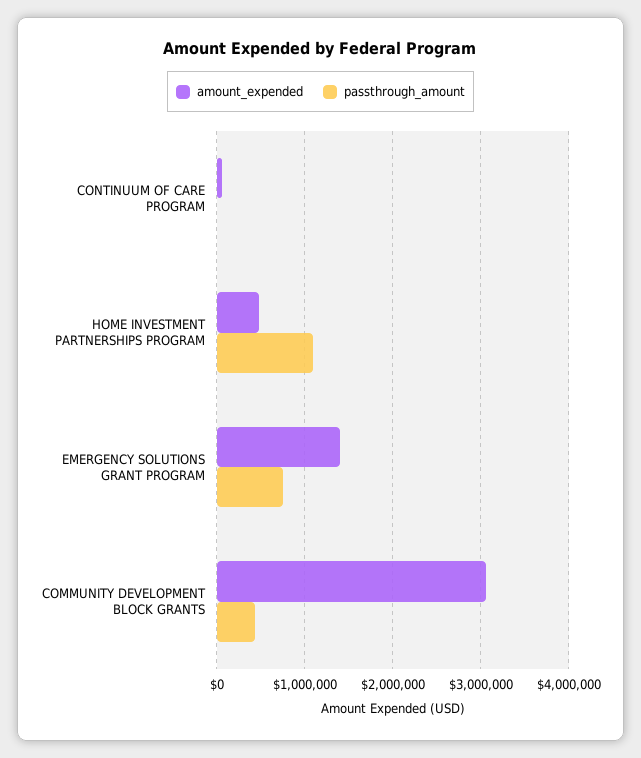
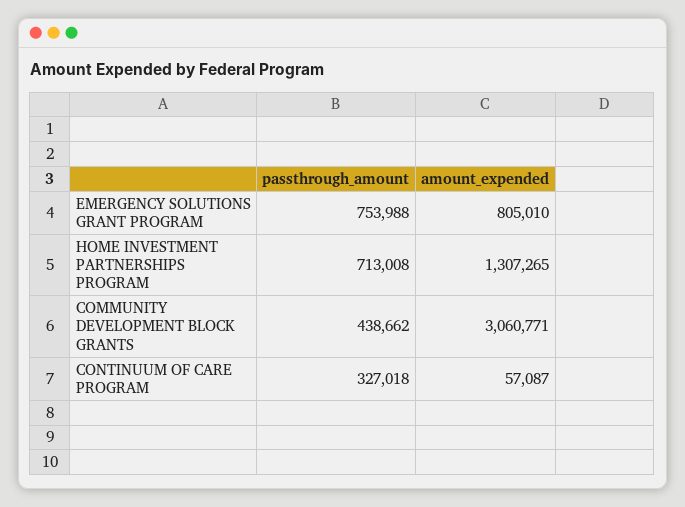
  {
    "amount_expended": {
      "CONTINUUM OF CARE PROGRAM": 57087,
-     "HOME INVESTMENT PARTNERSHIPS PROGRAM": 500000,
+     "HOME INVESTMENT PARTNERSHIPS PROGRAM": 1307265,
-     "EMERGENCY SOLUTIONS GRANT PROGRAM": 1400000,
+     "EMERGENCY SOLUTIONS GRANT PROGRAM": 805010,
      "COMMUNITY DEVELOPMENT BLOCK GRANTS": 3060771
    },
    "passthrough_amount": {
-     "CONTINUUM OF CARE PROGRAM": 0,
+     "CONTINUUM OF CARE PROGRAM": 327018,
-     "HOME INVESTMENT PARTNERSHIPS PROGRAM": 1100000,
+     "HOME INVESTMENT PARTNERSHIPS PROGRAM": 713008,
      "EMERGENCY SOLUTIONS GRANT PROGRAM": 753988,
      "COMMUNITY DEVELOPMENT BLOCK GRANTS": 438662
    }
  }

